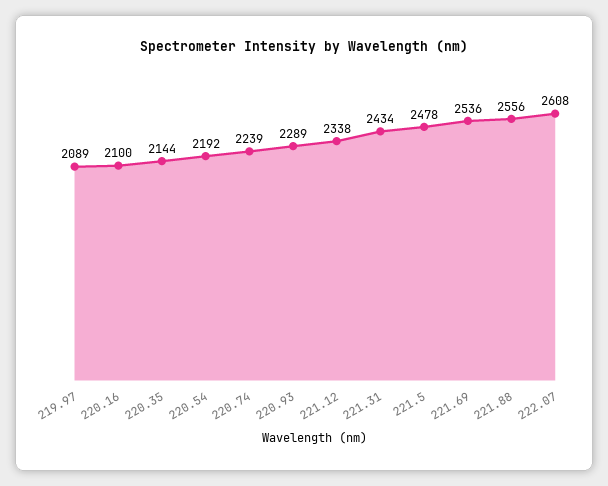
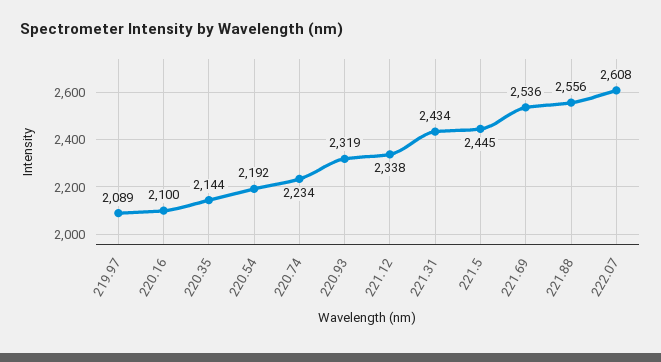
  {
    "219.97": 2089,
    "220.16": 2100,
    "220.35": 2144,
    "220.54": 2192,
-   "220.74": 2239,
+   "220.74": 2234,
-   "220.93": 2289,
+   "220.93": 2319,
    "221.12": 2338,
    "221.31": 2434,
-   "221.5": 2478,
+   "221.5": 2445,
    "221.69": 2536,
    "221.88": 2556,
    "222.07": 2608
  }

